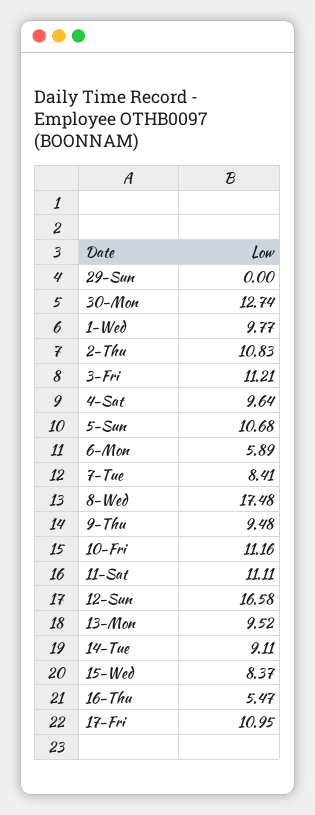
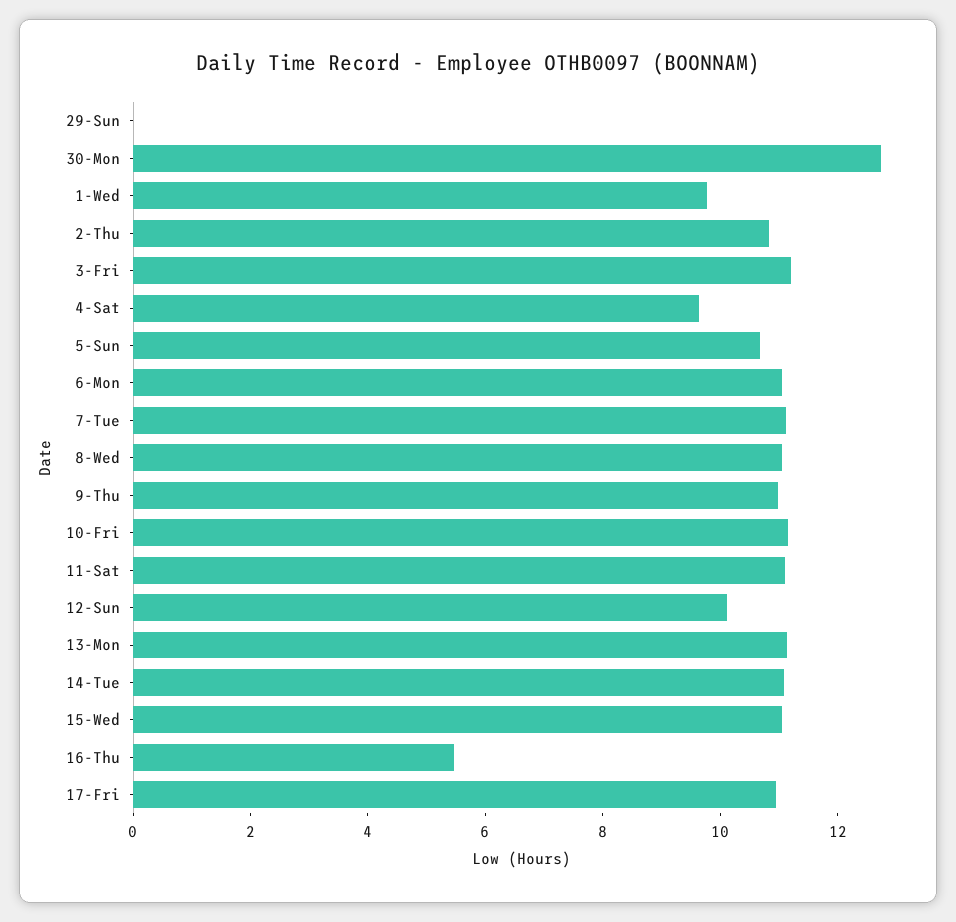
  {
    "29-Sun": 0,
    "30-Mon": 12.74,
    "1-Wed": 9.77,
    "2-Thu": 10.83,
    "3-Fri": 11.21,
    "4-Sat": 9.64,
    "5-Sun": 10.68,
-   "6-Mon": 5.89,
+   "6-Mon": 11,
-   "7-Tue": 8.41,
+   "7-Tue": 11,
-   "8-Wed": 17.48,
+   "8-Wed": 11,
-   "9-Thu": 9.48,
+   "9-Thu": 11,
    "10-Fri": 11.16,
    "11-Sat": 11.11,
-   "12-Sun": 16.58,
+   "12-Sun": 10,
-   "13-Mon": 9.52,
+   "13-Mon": 11,
-   "14-Tue": 9.11,
+   "14-Tue": 11,
-   "15-Wed": 8.37,
+   "15-Wed": 11,
    "16-Thu": 5.47,
    "17-Fri": 10.95
  }

